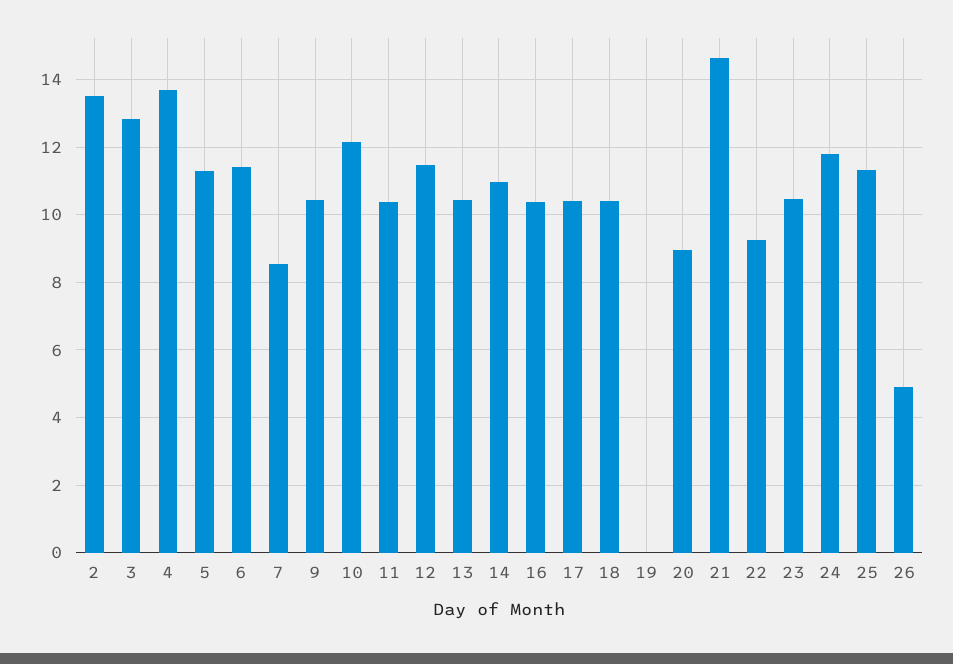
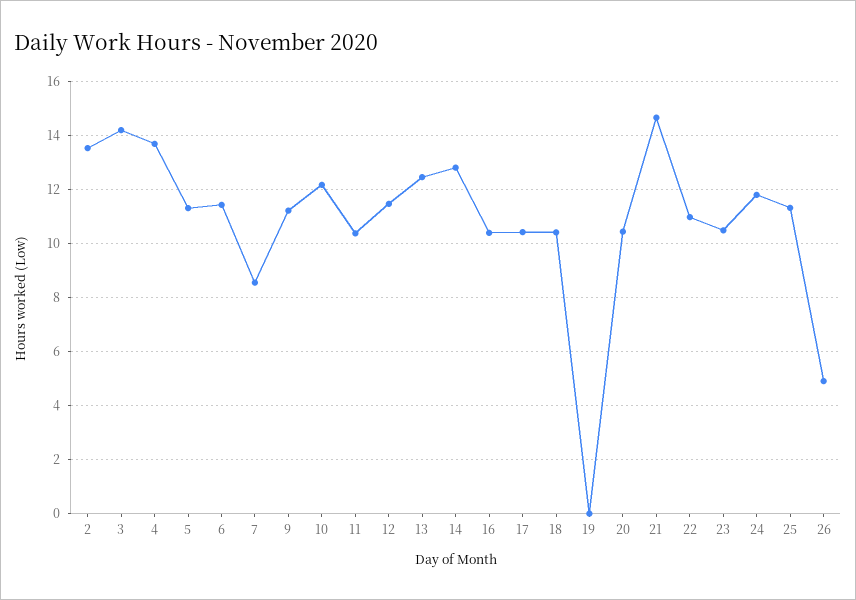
  {
    "2": 13.6,
-   "3": 12.8,
+   "3": 14.25,
    "4": 13.6,
    "5": 11.4,
    "6": 11.4,
    "7": 8.6,
-   "9": 10.4,
+   "9": 11.25,
    "10": 12.2,
    "11": 10.4,
    "12": 11.4,
-   "13": 10.4,
+   "13": 12.5,
-   "14": 11,
+   "14": 12.75,
    "16": 10.4,
    "17": 10.4,
    "18": 10.4,
    "19": 0,
-   "20": 9,
+   "20": 10.5,
    "21": 14.6,
-   "22": 9.2,
+   "22": 11,
    "23": 10.4,
    "24": 11.8,
    "25": 11.4,
    "26": 5
  }

